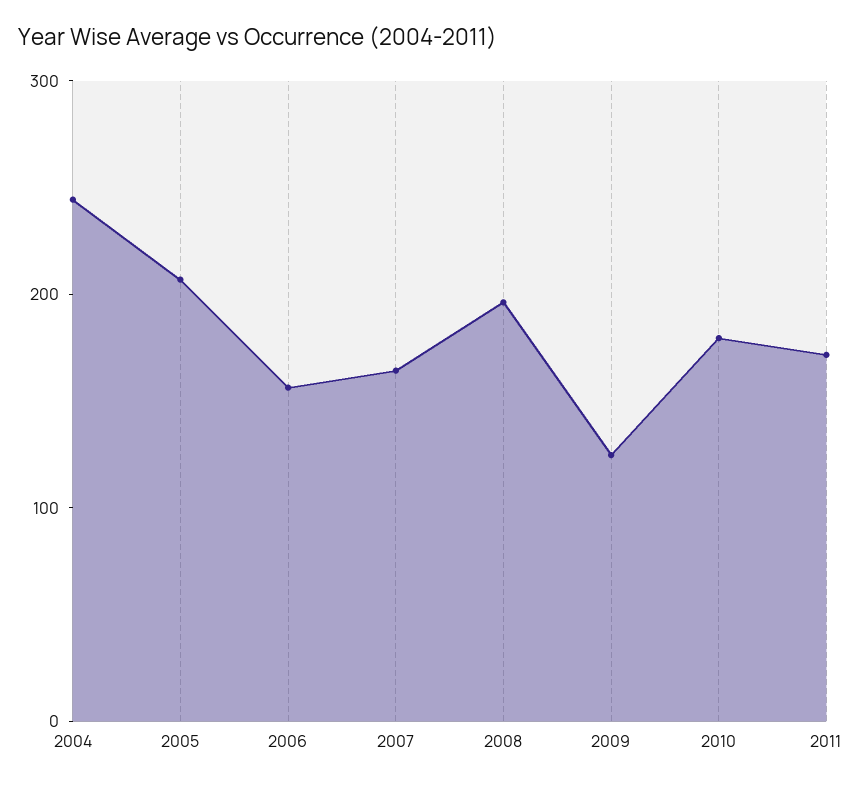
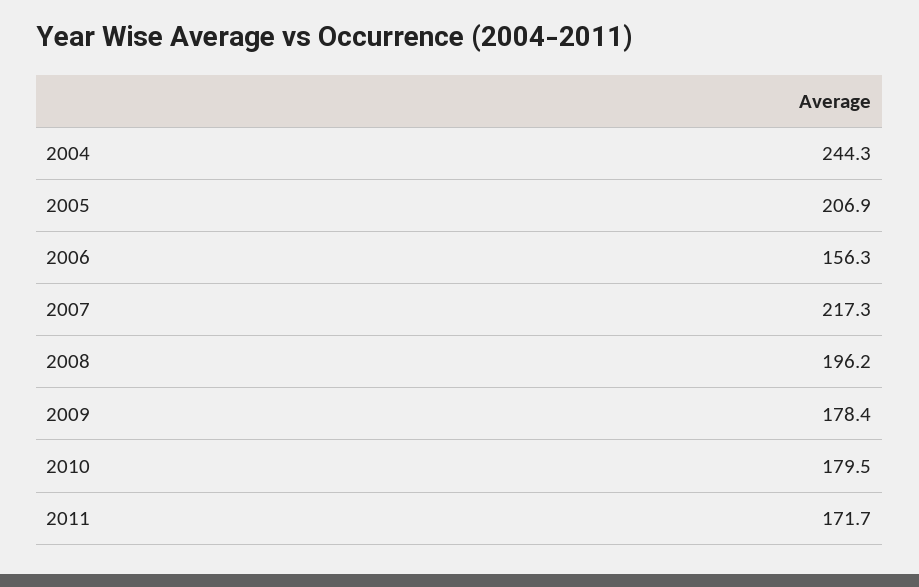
  {
    "2004": 244.3,
    "2005": 206.9,
    "2006": 156.3,
-   "2007": 160,
+   "2007": 217.3,
    "2008": 196.2,
-   "2009": 120,
+   "2009": 178.4,
    "2010": 179.5,
    "2011": 171.7
  }

